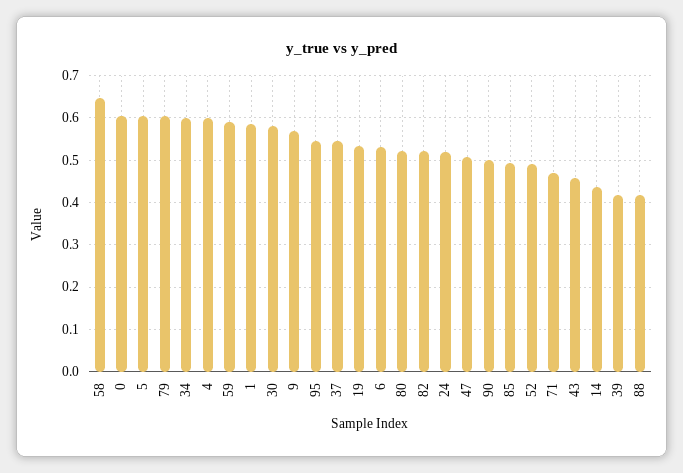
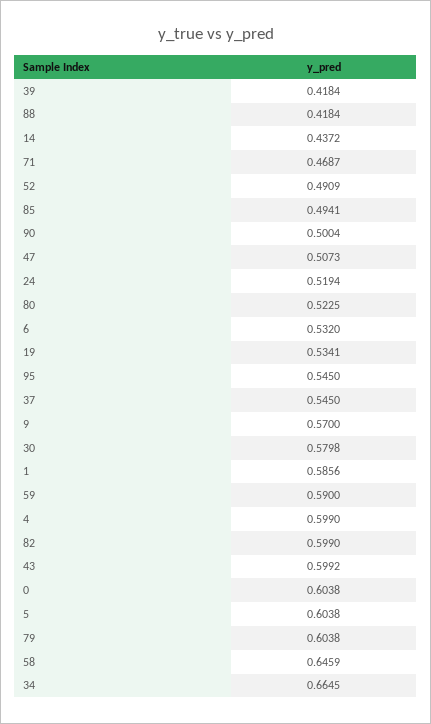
  {
    "58": 0.6459,
    "0": 0.6038,
    "5": 0.6038,
    "79": 0.6038,
-   "34": 0.6,
+   "34": 0.6645,
    "4": 0.599,
    "59": 0.59,
    "1": 0.5856,
    "30": 0.5798,
    "9": 0.57,
    "95": 0.545,
    "37": 0.545,
    "19": 0.5341,
    "6": 0.532,
    "80": 0.5225,
-   "82": 0.52,
+   "82": 0.599,
    "24": 0.5194,
    "47": 0.5073,
    "90": 0.5004,
    "85": 0.4941,
    "52": 0.4909,
    "71": 0.4687,
-   "43": 0.46,
+   "43": 0.5992,
    "14": 0.4372,
    "39": 0.4184,
    "88": 0.4184
  }

